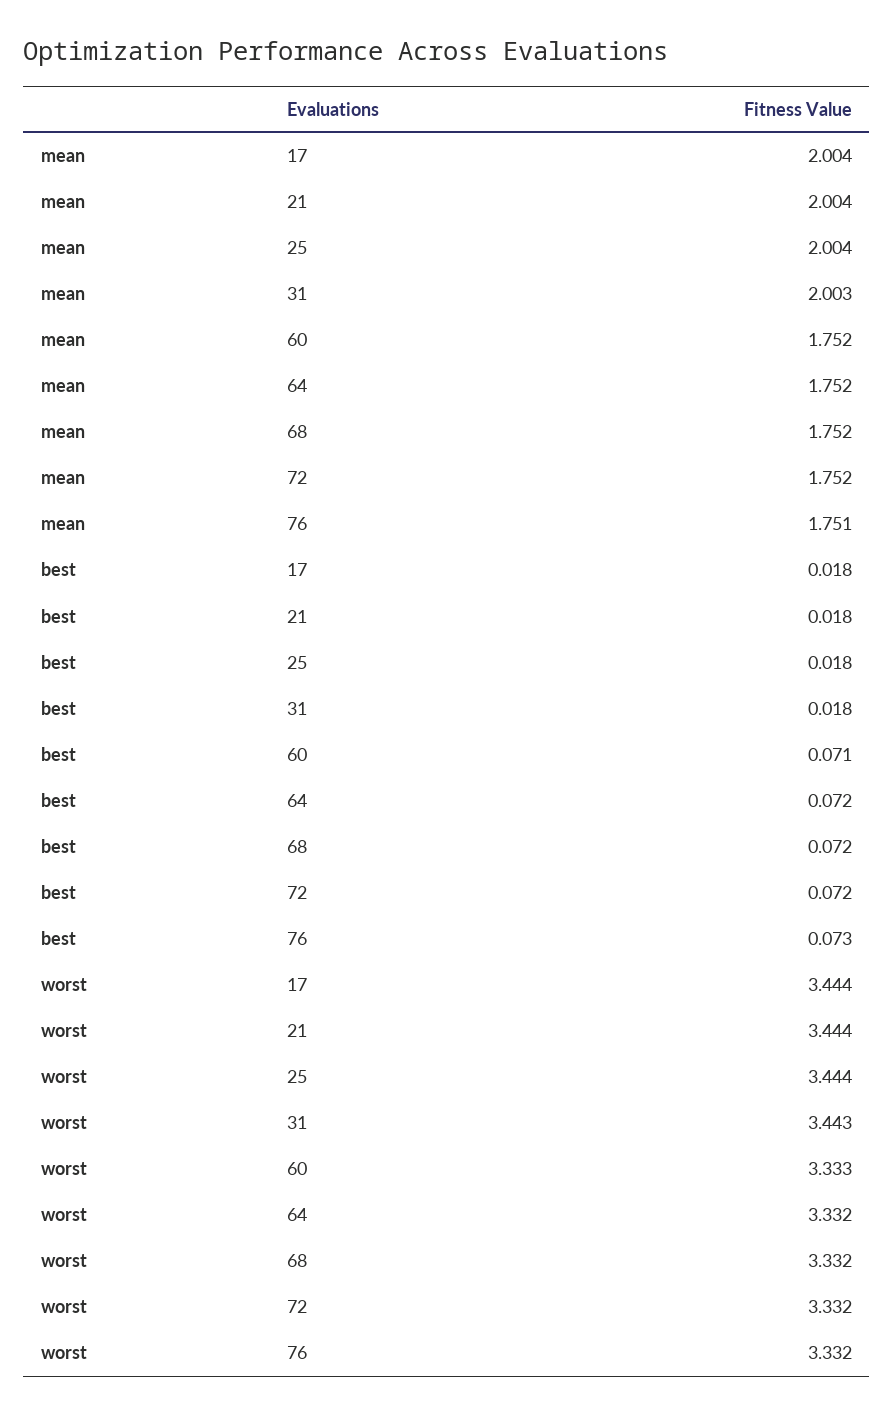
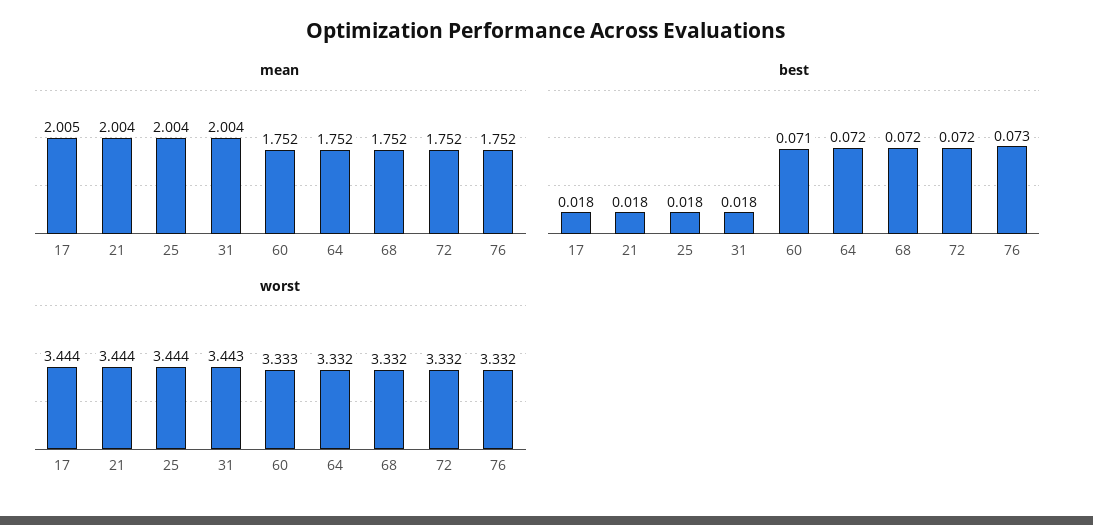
  {
    "mean": {
-     "17": 2.004,
+     "17": 2.005,
      "21": 2.004,
      "25": 2.004,
-     "31": 2.003,
+     "31": 2.004,
      "60": 1.752,
      "64": 1.752,
      "68": 1.752,
      "72": 1.752,
-     "76": 1.751
+     "76": 1.752
    },
    "best": {
      "17": 0.018,
      "21": 0.018,
      "25": 0.018,
      "31": 0.018,
      "60": 0.071,
      "64": 0.072,
      "68": 0.072,
      "72": 0.072,
      "76": 0.073
    },
    "worst": {
      "17": 3.444,
      "21": 3.444,
      "25": 3.444,
      "31": 3.443,
      "60": 3.333,
      "64": 3.332,
      "68": 3.332,
      "72": 3.332,
      "76": 3.332
    }
  }

